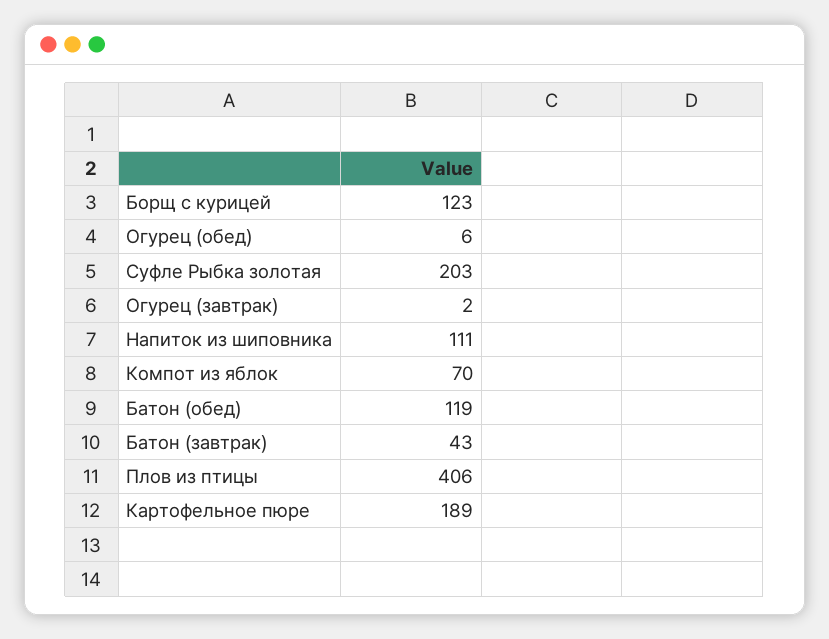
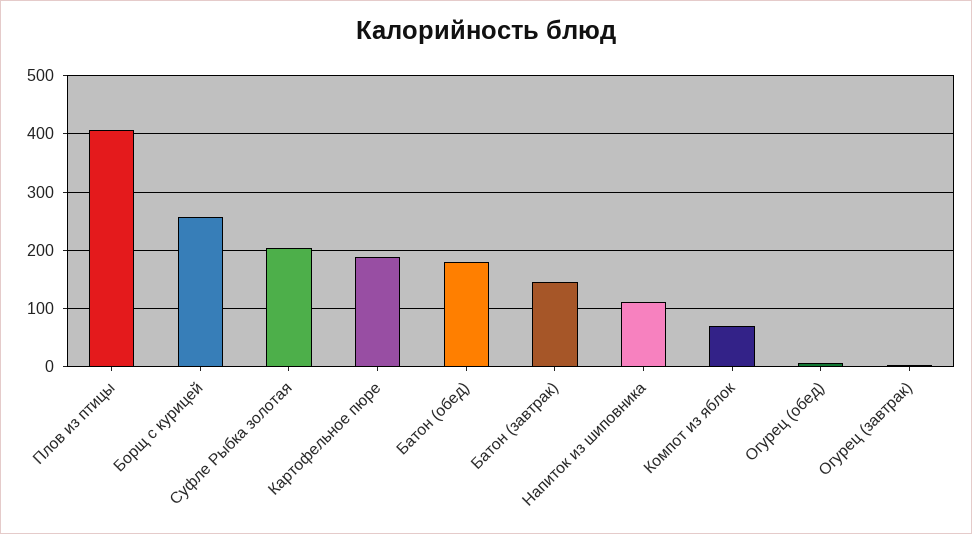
  {
-   "Борщ с курицей": 123,
+   "Борщ с курицей": 260,
    "Огурец (обед)": 6,
    "Суфле Рыбка золотая": 203,
    "Огурец (завтрак)": 2,
    "Напиток из шиповника": 111,
    "Компот из яблок": 70,
-   "Батон (обед)": 119,
+   "Батон (обед)": 180,
-   "Батон (завтрак)": 43,
+   "Батон (завтрак)": 140,
    "Плов из птицы": 406,
    "Картофельное пюре": 189
  }

